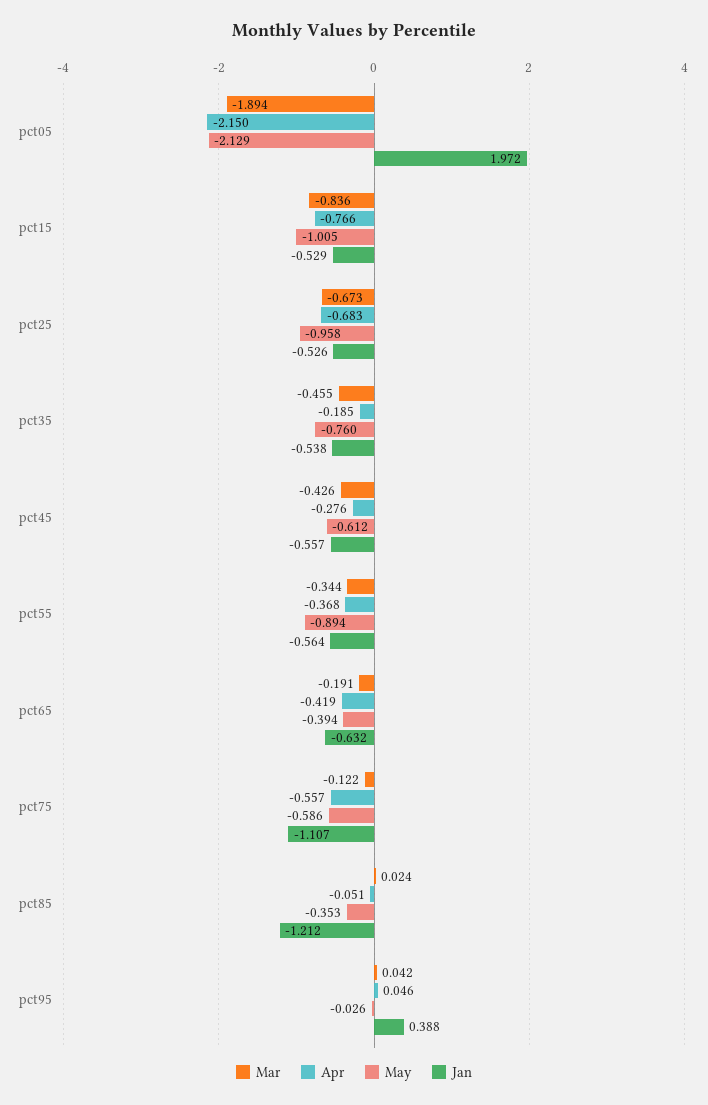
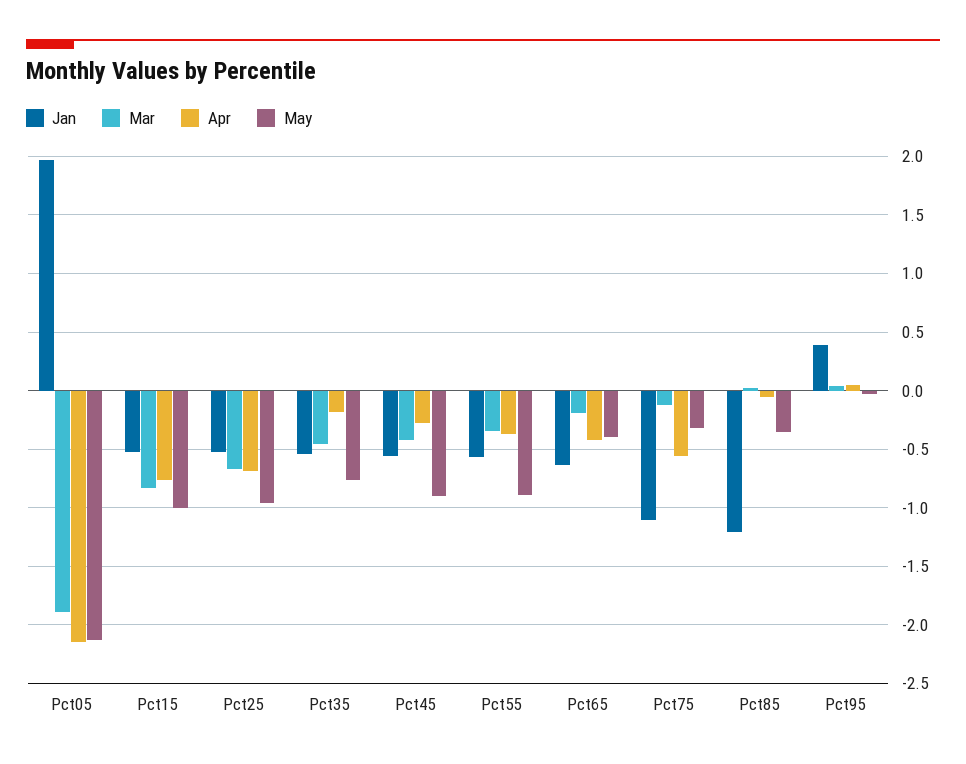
  {
    "Mar": {
      "pct05": -1.894,
      "pct15": -0.836,
      "pct25": -0.673,
      "pct35": -0.455,
      "pct45": -0.426,
      "pct55": -0.344,
      "pct65": -0.191,
      "pct75": -0.122,
      "pct85": 0.024,
      "pct95": 0.042
    },
    "Apr": {
      "pct05": -2.15,
      "pct15": -0.766,
      "pct25": -0.683,
      "pct35": -0.185,
      "pct45": -0.276,
      "pct55": -0.368,
      "pct65": -0.419,
      "pct75": -0.557,
      "pct85": -0.051,
      "pct95": 0.046
    },
    "May": {
      "pct05": -2.129,
      "pct15": -1.005,
      "pct25": -0.958,
      "pct35": -0.76,
-     "pct45": -0.612,
+     "pct45": -0.9,
      "pct55": -0.894,
      "pct65": -0.394,
-     "pct75": -0.586,
+     "pct75": -0.3,
      "pct85": -0.353,
      "pct95": -0.026
    },
    "Jan": {
      "pct05": 1.972,
      "pct15": -0.529,
      "pct25": -0.526,
      "pct35": -0.538,
      "pct45": -0.557,
      "pct55": -0.564,
      "pct65": -0.632,
      "pct75": -1.107,
      "pct85": -1.212,
      "pct95": 0.388
    }
  }

